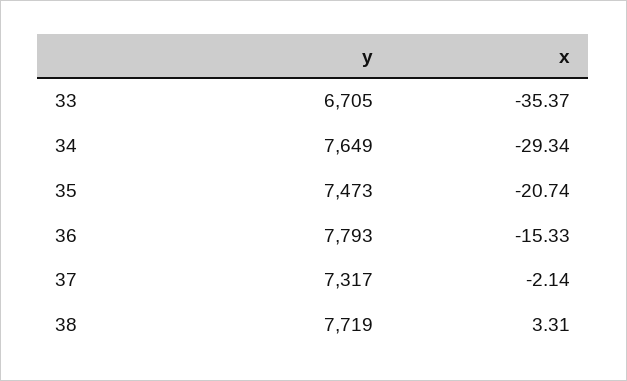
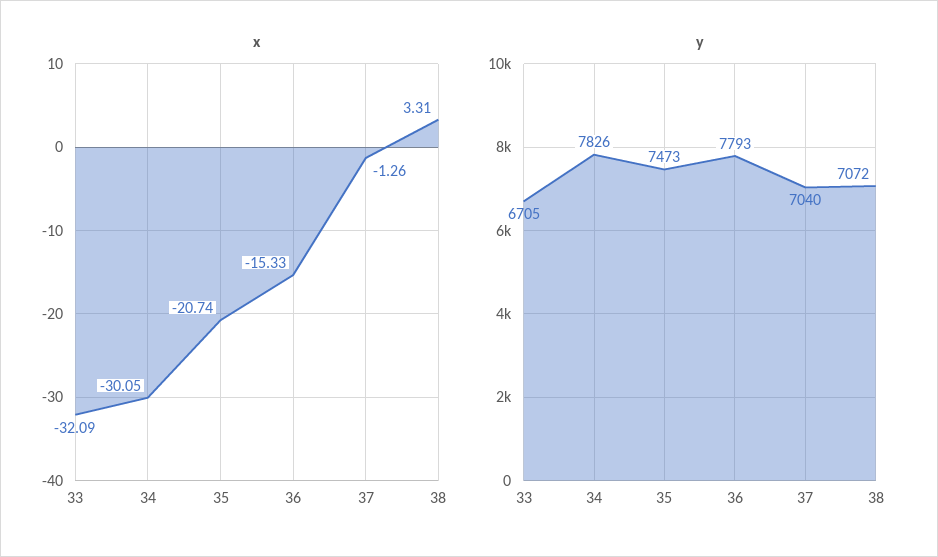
  {
    "y": {
      "33": 6705,
-     "34": 7649,
+     "34": 7826,
      "35": 7473,
      "36": 7793,
-     "37": 7317,
+     "37": 7040,
-     "38": 7719
+     "38": 7072
    },
    "x": {
-     "33": -35.37,
+     "33": -32.09,
-     "34": -29.34,
+     "34": -30.05,
      "35": -20.74,
      "36": -15.33,
-     "37": -2.14,
+     "37": -1.26,
      "38": 3.31
    }
  }

